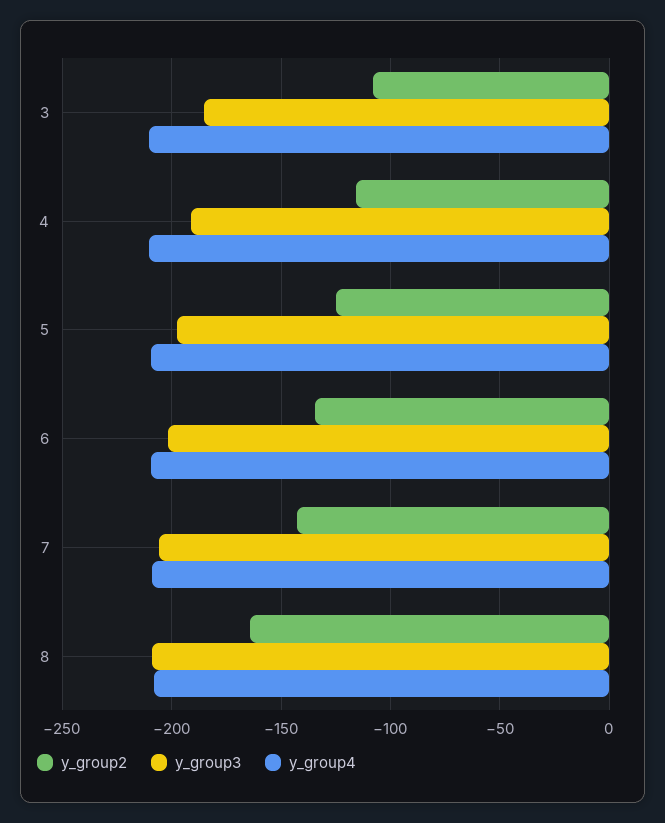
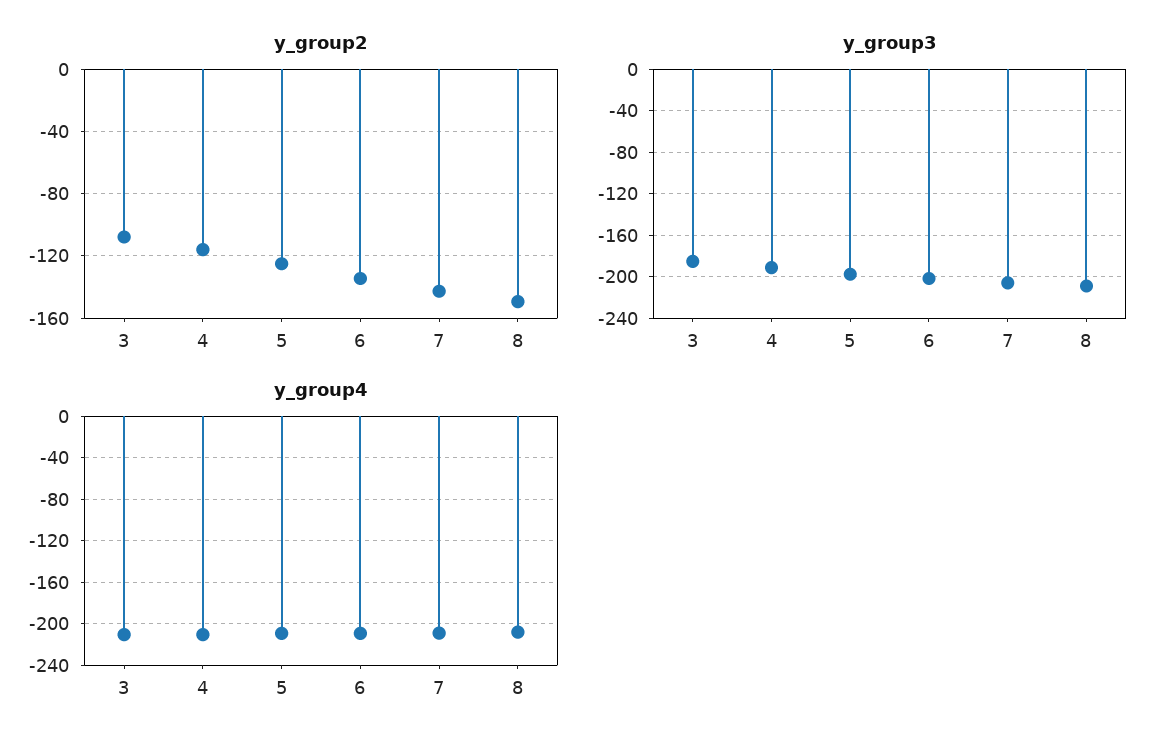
  {
    "y_group2": {
      "3": -110,
      "4": -115,
      "5": -125,
      "6": -135,
      "7": -145,
-     "8": -165
+     "8": -150
    },
    "y_group3": {
      "3": -185,
      "4": -190,
      "5": -200,
      "6": -200,
      "7": -205,
      "8": -210
    },
    "y_group4": {
      "3": -210,
      "4": -210,
      "5": -210,
      "6": -210,
      "7": -210,
      "8": -210
    }
  }

